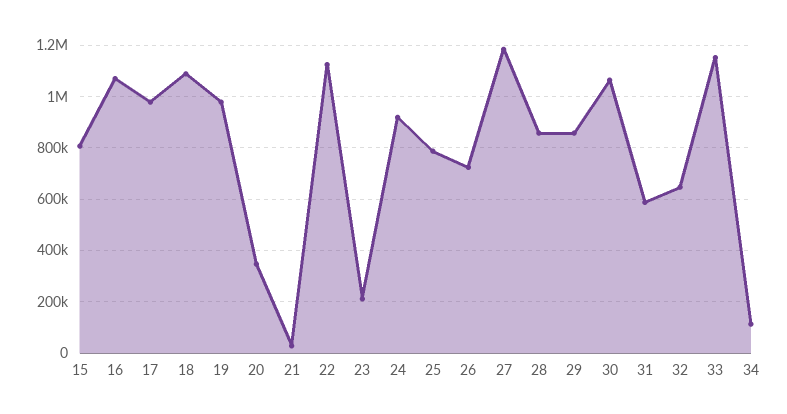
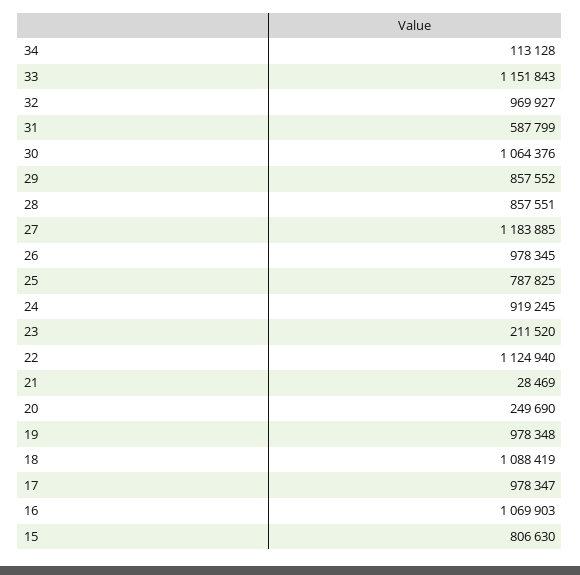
  {
    "15": 806630,
    "16": 1069903,
    "17": 978347,
    "18": 1088419,
    "19": 978348,
-   "20": 350000,
+   "20": 249690,
    "21": 28469,
    "22": 1124940,
    "23": 211520,
    "24": 919245,
    "25": 787825,
-   "26": 725000,
+   "26": 978345,
    "27": 1183885,
    "28": 857551,
    "29": 857552,
    "30": 1064376,
    "31": 587799,
-   "32": 650000,
+   "32": 969927,
    "33": 1151843,
    "34": 113128
  }

